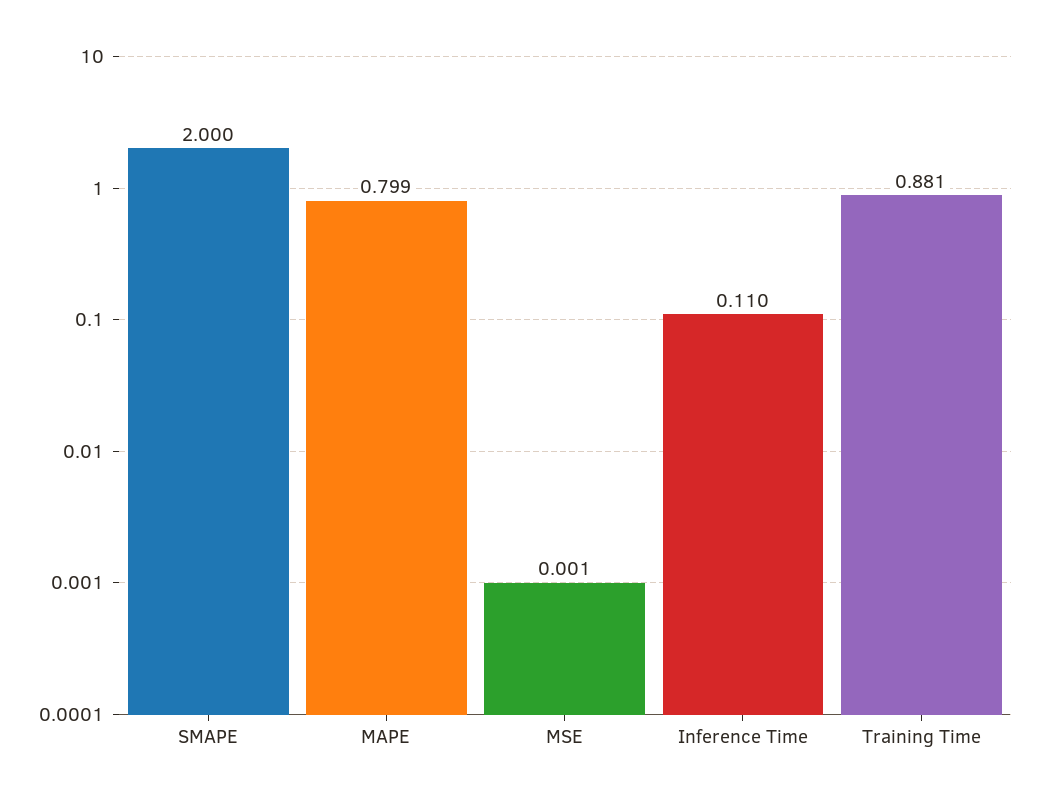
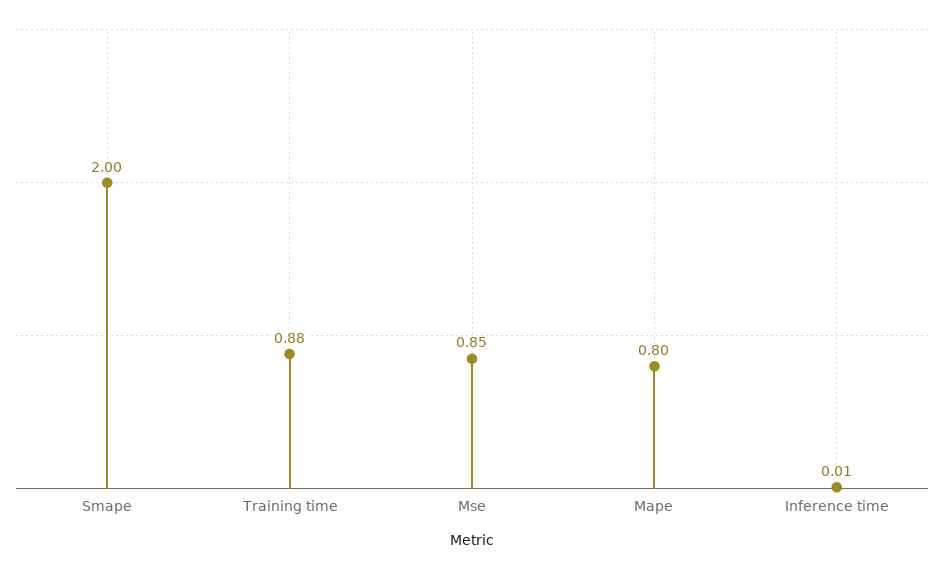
  {
    "SMAPE": 2,
    "MAPE": 0.799,
-   "MSE": 0.001,
+   "MSE": 0.85,
-   "Inference Time": 0.11,
+   "Inference Time": 0.01,
    "Training Time": 0.881
  }

